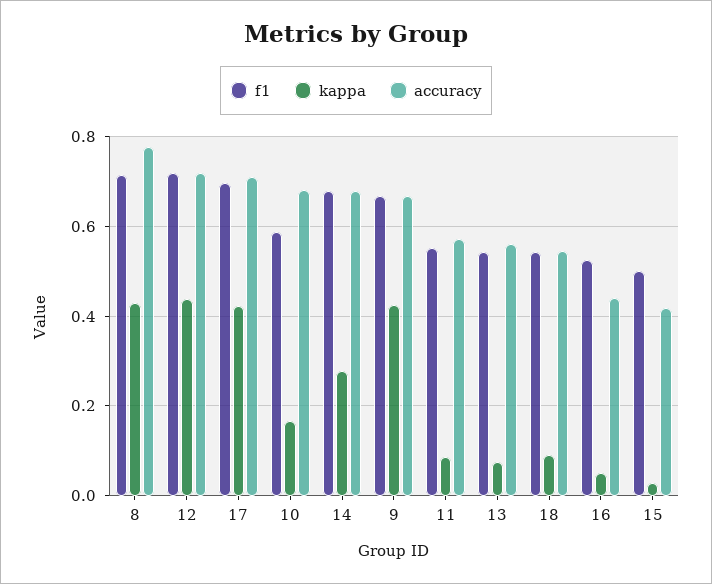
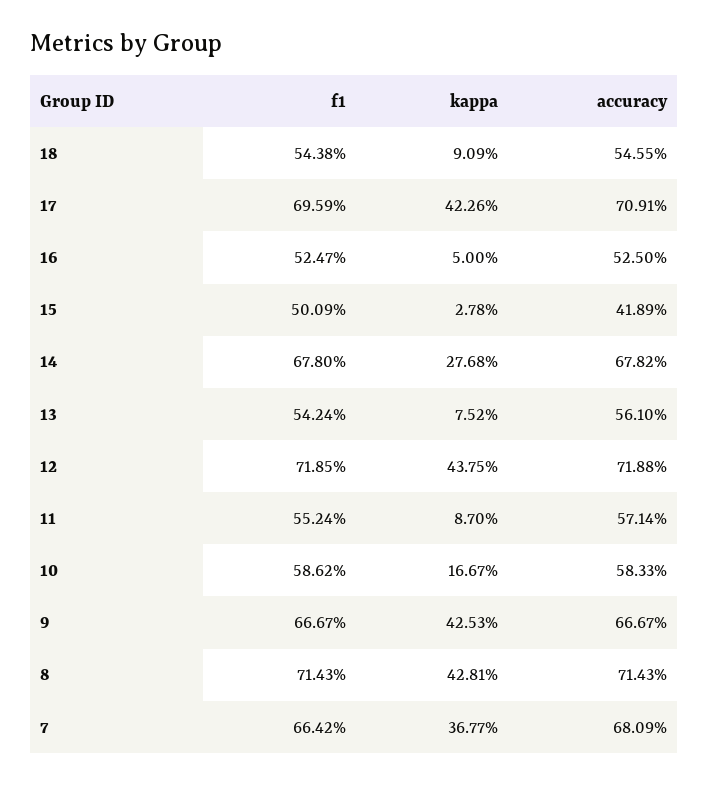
  {
    "f1": {
      "8": 0.7143,
      "12": 0.7185,
      "17": 0.6959,
      "10": 0.5862,
      "14": 0.678,
      "9": 0.6667,
      "11": 0.5524,
      "13": 0.5424,
      "18": 0.5438,
      "16": 0.5247,
-     "15": 0.5009
+     "15": 0.5009,
+     "7": 0.6642
    },
    "kappa": {
      "8": 0.4281,
      "12": 0.4375,
      "17": 0.4226,
      "10": 0.1667,
      "14": 0.2768,
      "9": 0.4253,
      "11": 0.087,
      "13": 0.0752,
      "18": 0.0909,
      "16": 0.05,
-     "15": 0.0278
+     "15": 0.0278,
+     "7": 0.3677
    },
    "accuracy": {
-     "8": 0.78,
+     "8": 0.7143,
      "12": 0.7188,
      "17": 0.7091,
-     "10": 0.68,
+     "10": 0.5833,
      "14": 0.6782,
      "9": 0.6667,
      "11": 0.5714,
      "13": 0.561,
      "18": 0.5455,
-     "16": 0.44,
+     "16": 0.525,
-     "15": 0.4189
+     "15": 0.4189,
+     "7": 0.6809
    }
  }

